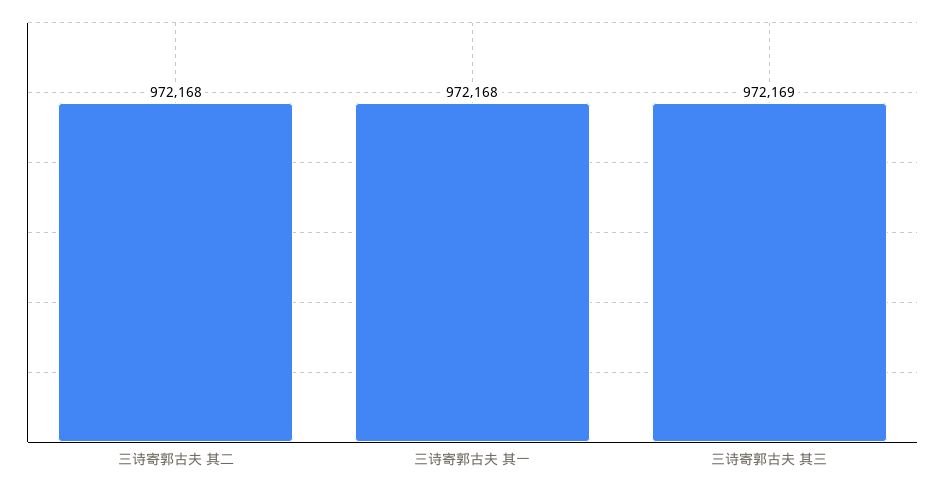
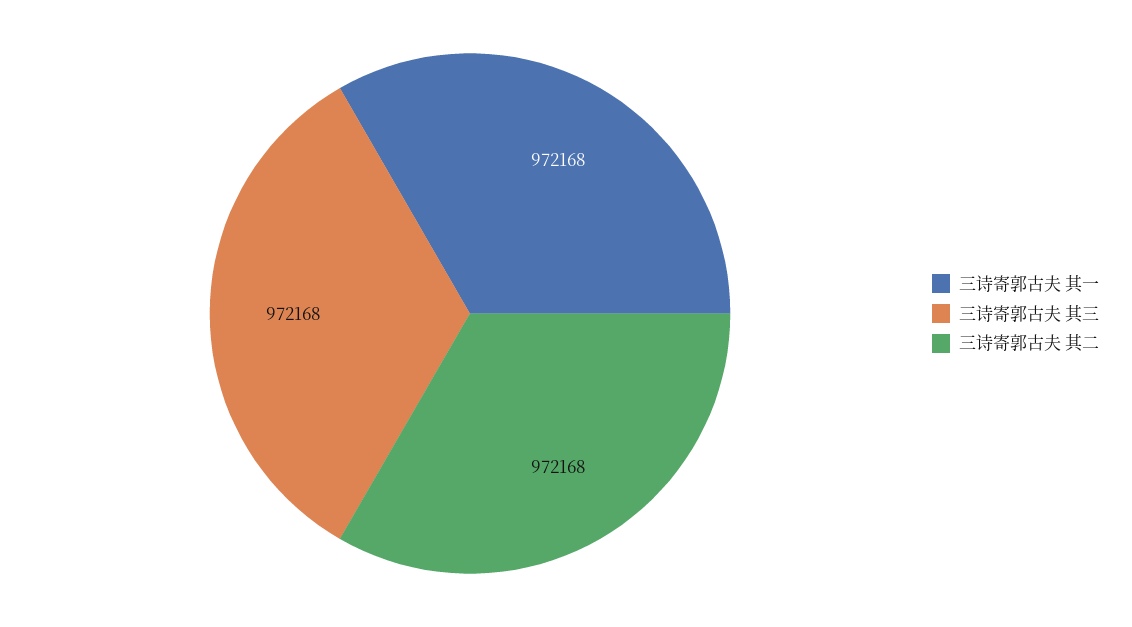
  {
    "三诗寄郭古夫 其二": 972168,
    "三诗寄郭古夫 其一": 972168,
-   "三诗寄郭古夫 其三": 972169
+   "三诗寄郭古夫 其三": 972168
  }

